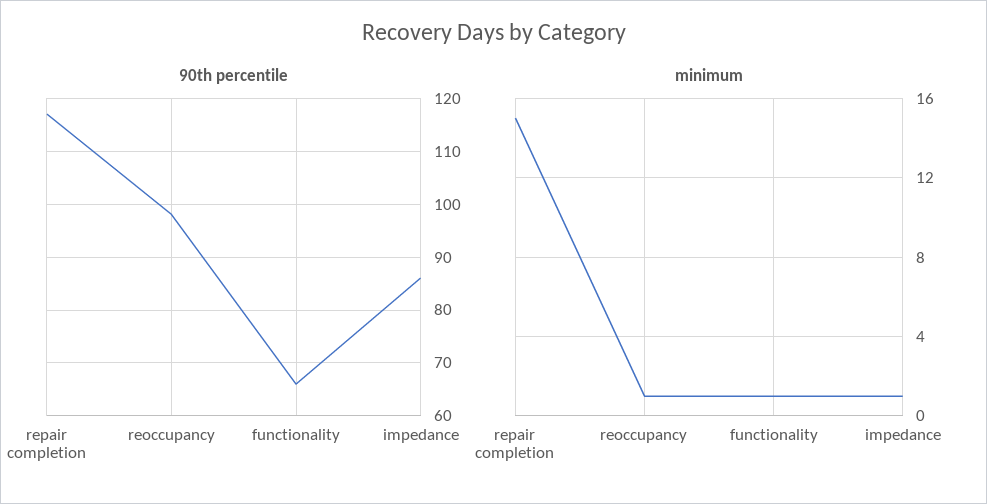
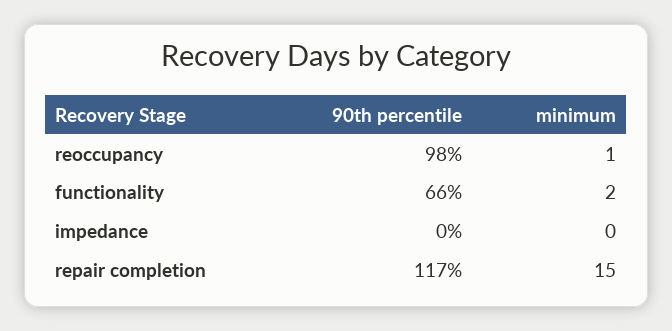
  {
    "90th percentile": {
      "repair completion": 117,
      "reoccupancy": 98,
      "functionality": 66,
-     "impedance": 85
+     "impedance": 0
    },
    "minimum": {
      "repair completion": 15,
      "reoccupancy": 1,
-     "functionality": 1,
+     "functionality": 2,
-     "impedance": 1
+     "impedance": 0
    }
  }

